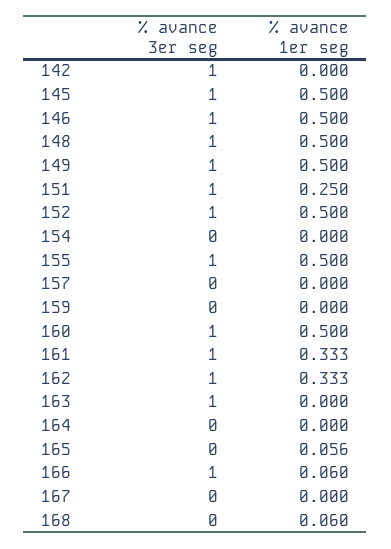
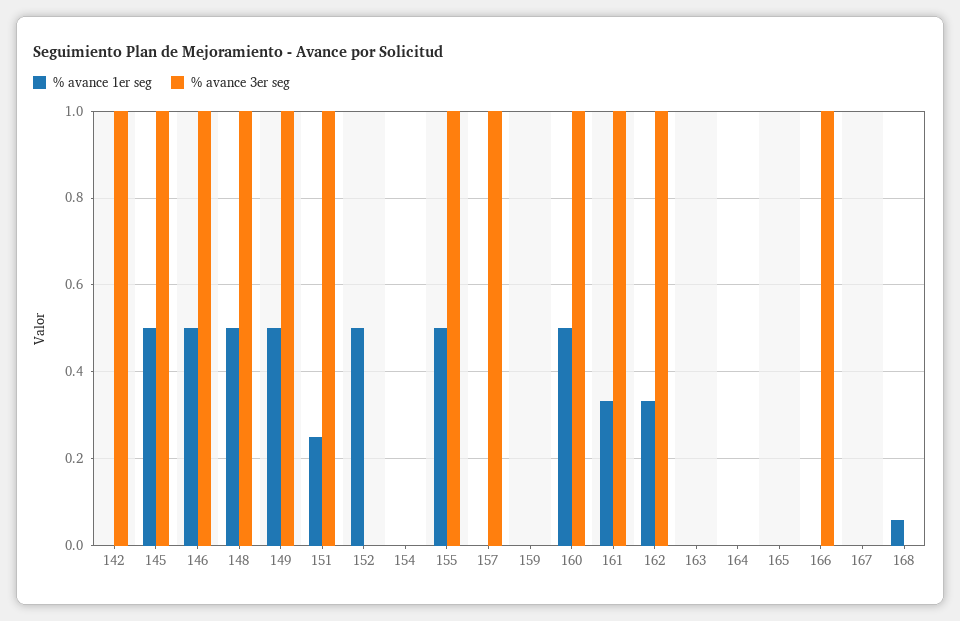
  {
    "% avance 3er seg": {
      "142": 1,
      "145": 1,
      "146": 1,
      "148": 1,
      "149": 1,
      "151": 1,
-     "152": 1,
+     "152": 0,
      "154": 0,
      "155": 1,
-     "157": 0,
+     "157": 1,
      "159": 0,
      "160": 1,
      "161": 1,
      "162": 1,
-     "163": 1,
+     "163": 0,
      "164": 0,
      "165": 0,
      "166": 1,
      "167": 0,
      "168": 0
    },
    "% avance 1er seg": {
      "142": 0,
      "145": 0.5,
      "146": 0.5,
      "148": 0.5,
      "149": 0.5,
      "151": 0.25,
      "152": 0.5,
      "154": 0,
      "155": 0.5,
      "157": 0,
      "159": 0,
      "160": 0.5,
      "161": 0.333,
      "162": 0.333,
      "163": 0,
      "164": 0,
-     "165": 0.056,
+     "165": 0,
-     "166": 0.06,
+     "166": 0,
      "167": 0,
      "168": 0.06
    }
  }

